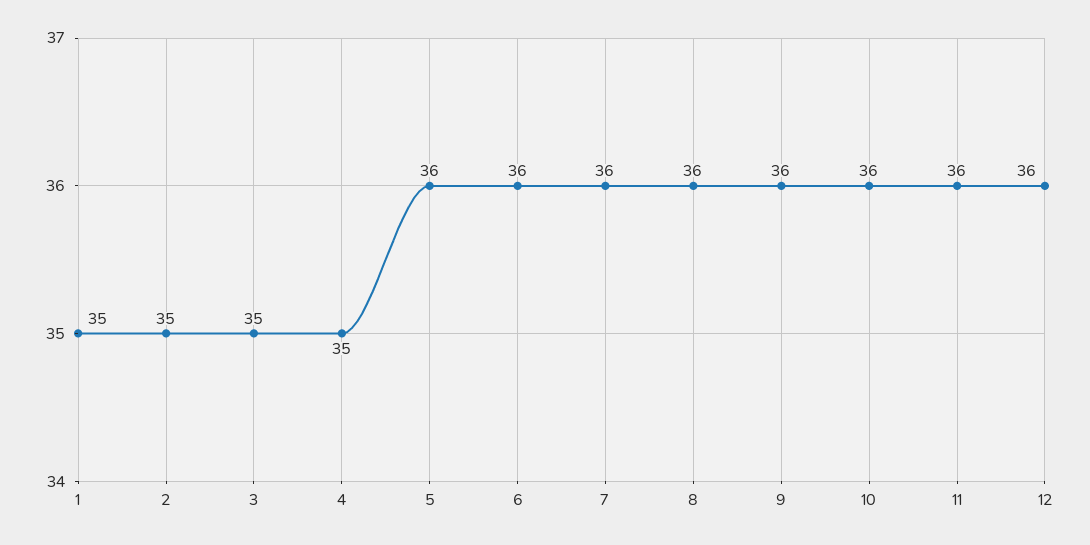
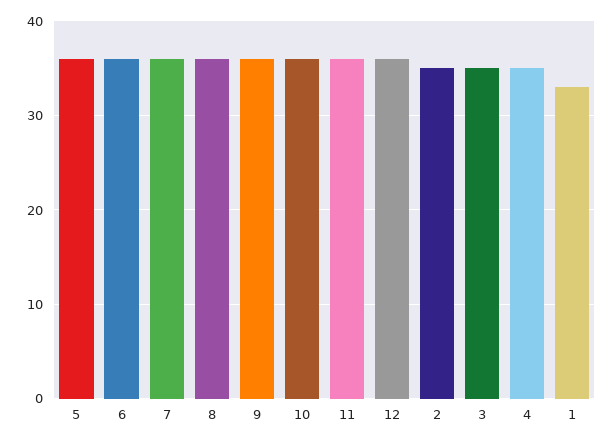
  {
-   "1": 35,
+   "1": 33,
    "2": 35,
    "3": 35,
    "4": 35,
    "5": 36,
    "6": 36,
    "7": 36,
    "8": 36,
    "9": 36,
    "10": 36,
    "11": 36,
    "12": 36
  }

